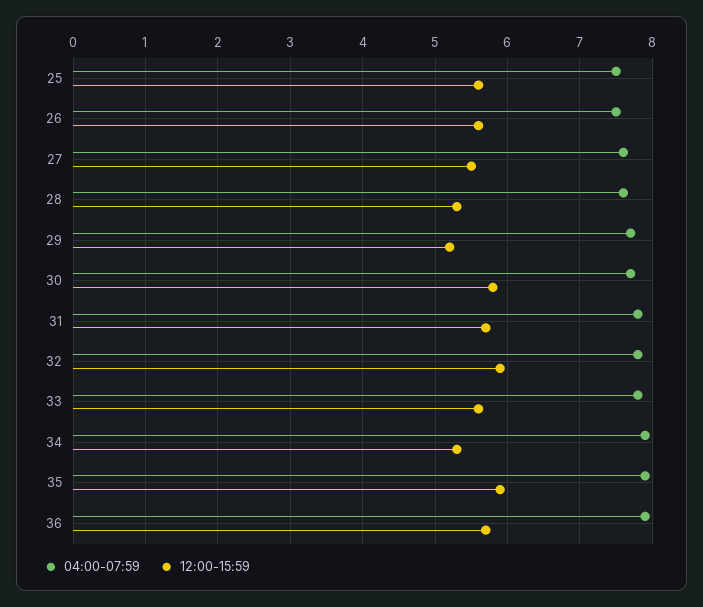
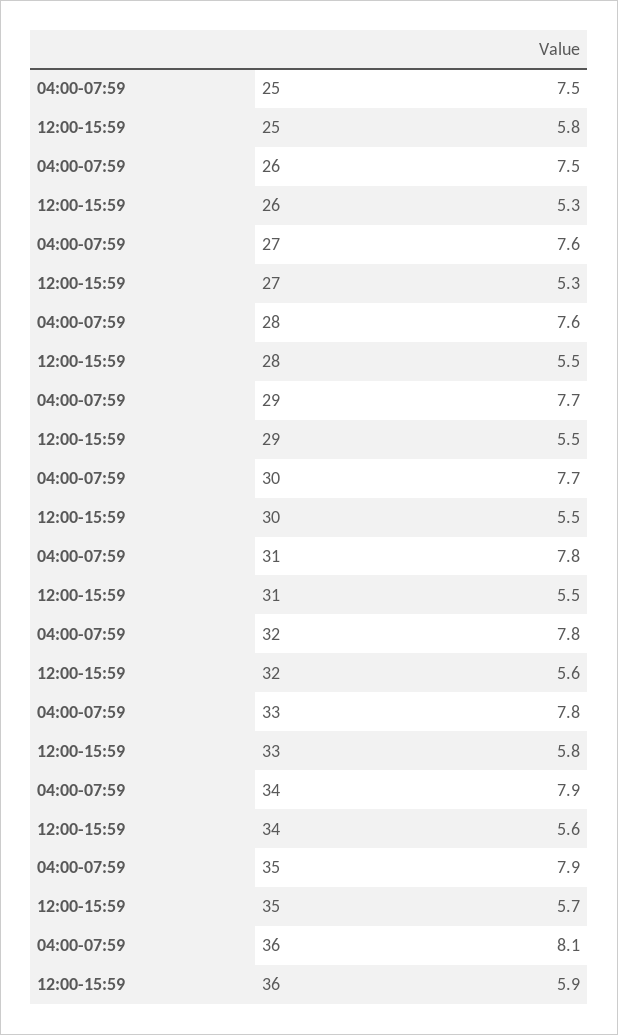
  {
    "04:00-07:59": {
      "25": 7.5,
      "26": 7.5,
      "27": 7.6,
      "28": 7.6,
      "29": 7.7,
      "30": 7.7,
      "31": 7.8,
      "32": 7.8,
      "33": 7.8,
      "34": 7.9,
      "35": 7.9,
-     "36": 7.9
+     "36": 8.1
    },
    "12:00-15:59": {
-     "25": 5.6,
+     "25": 5.8,
-     "26": 5.6,
+     "26": 5.3,
-     "27": 5.5,
+     "27": 5.3,
-     "28": 5.3,
+     "28": 5.5,
-     "29": 5.2,
+     "29": 5.5,
-     "30": 5.8,
+     "30": 5.5,
-     "31": 5.7,
+     "31": 5.5,
-     "32": 5.9,
+     "32": 5.6,
-     "33": 5.6,
+     "33": 5.8,
-     "34": 5.3,
+     "34": 5.6,
-     "35": 5.9,
+     "35": 5.7,
-     "36": 5.7
+     "36": 5.9
    }
  }

